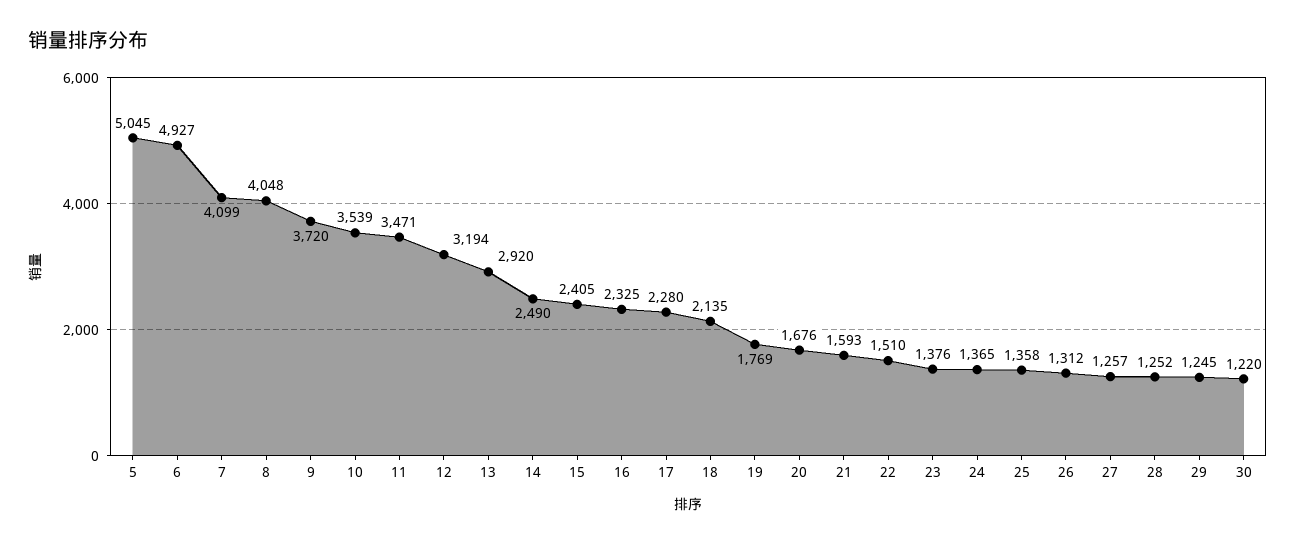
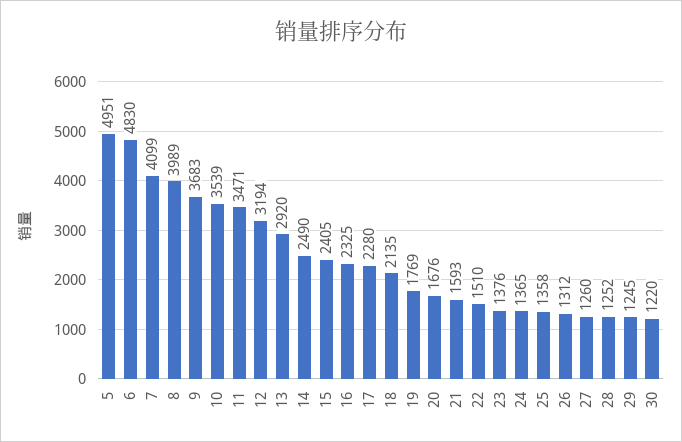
  {
-   "5": 5045,
+   "5": 4951,
-   "6": 4927,
+   "6": 4830,
    "7": 4099,
-   "8": 4048,
+   "8": 3989,
-   "9": 3720,
+   "9": 3683,
    "10": 3539,
    "11": 3471,
    "12": 3194,
    "13": 2920,
    "14": 2490,
    "15": 2405,
    "16": 2325,
    "17": 2280,
    "18": 2135,
    "19": 1769,
    "20": 1676,
    "21": 1593,
    "22": 1510,
    "23": 1376,
    "24": 1365,
    "25": 1358,
    "26": 1312,
-   "27": 1257,
+   "27": 1260,
    "28": 1252,
    "29": 1245,
    "30": 1220
  }

